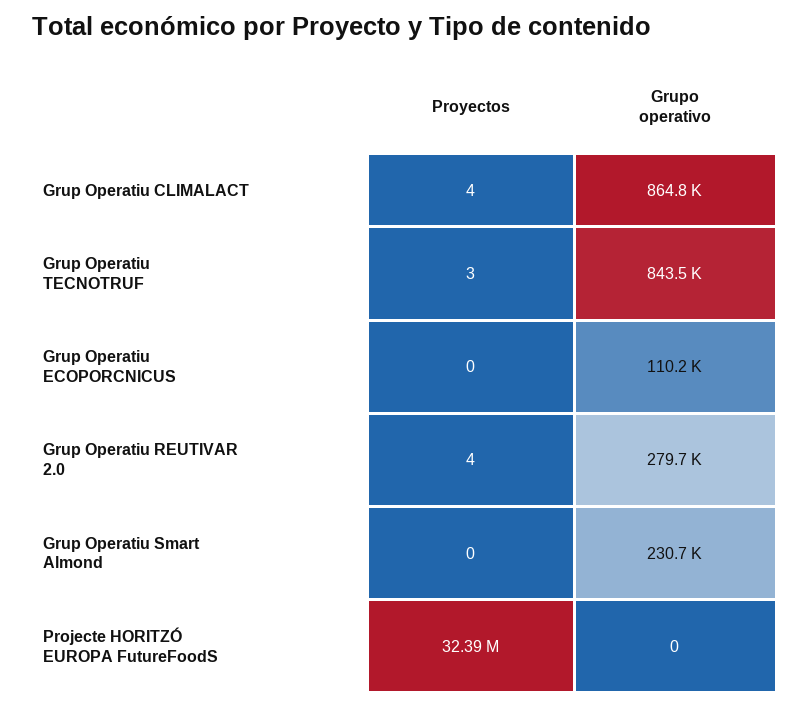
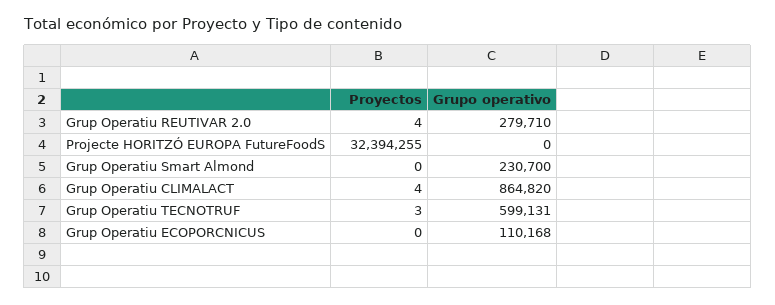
  {
    "Proyectos": {
      "Grup Operatiu CLIMALACT": 4,
      "Grup Operatiu TECNOTRUF": 3,
      "Grup Operatiu ECOPORCNICUS": 0,
      "Grup Operatiu REUTIVAR 2.0": 4,
      "Grup Operatiu Smart Almond": 0,
      "Projecte HORITZÓ EUROPA FutureFoodS": 32394255
    },
    "Grupo operativo": {
      "Grup Operatiu CLIMALACT": 864820,
-     "Grup Operatiu TECNOTRUF": 843500,
+     "Grup Operatiu TECNOTRUF": 599131,
      "Grup Operatiu ECOPORCNICUS": 110168,
      "Grup Operatiu REUTIVAR 2.0": 279710,
      "Grup Operatiu Smart Almond": 230700,
      "Projecte HORITZÓ EUROPA FutureFoodS": 0
    }
  }

